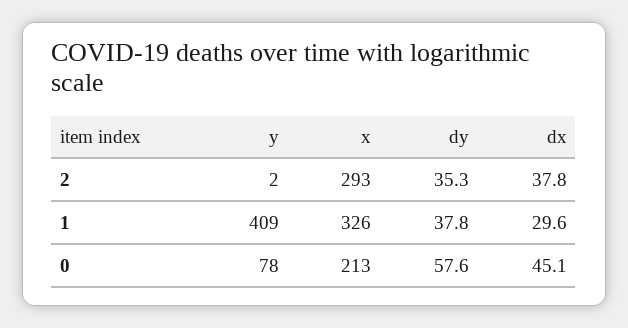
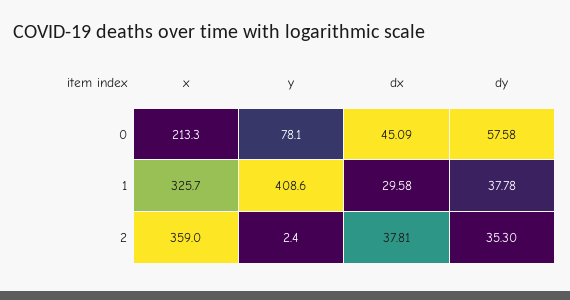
  {
    "y": {
      "2": 2.4,
      "1": 408.6,
      "0": 78.1
    },
    "x": {
-     "2": 293,
+     "2": 359,
      "1": 325.7,
      "0": 213.3
    },
    "dy": {
      "2": 35.3,
      "1": 37.78,
      "0": 57.58
    },
    "dx": {
      "2": 37.81,
      "1": 29.58,
      "0": 45.09
    }
  }

